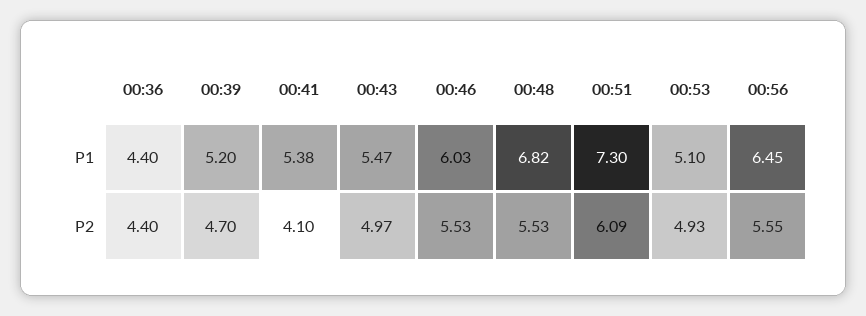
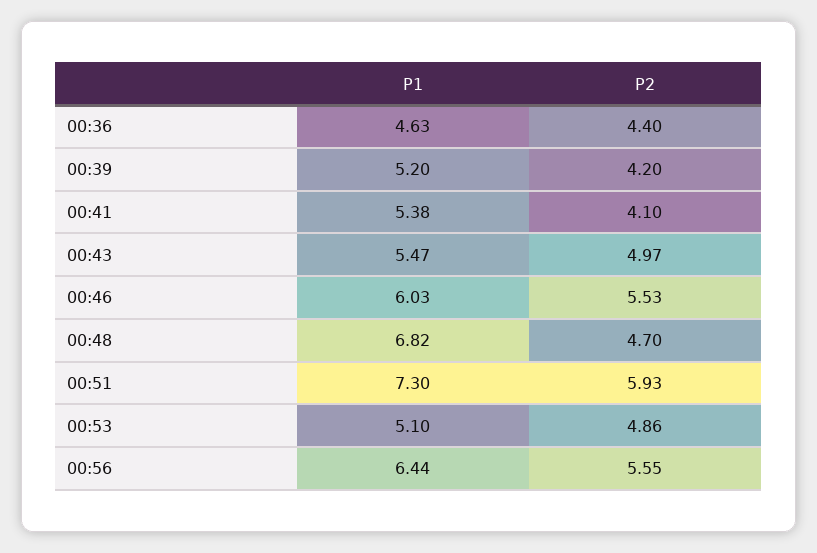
  {
    "00:36": {
-     "P1": 4.4,
+     "P1": 4.63,
      "P2": 4.4
    },
    "00:39": {
      "P1": 5.2,
-     "P2": 4.7
+     "P2": 4.2
    },
    "00:41": {
      "P1": 5.38,
      "P2": 4.1
    },
    "00:43": {
      "P1": 5.47,
      "P2": 4.97
    },
    "00:46": {
      "P1": 6.03,
      "P2": 5.53
    },
    "00:48": {
      "P1": 6.82,
-     "P2": 5.53
+     "P2": 4.7
    },
    "00:51": {
      "P1": 7.3,
-     "P2": 6.09
+     "P2": 5.93
    },
    "00:53": {
      "P1": 5.1,
-     "P2": 4.93
+     "P2": 4.86
    },
    "00:56": {
-     "P1": 6.45,
+     "P1": 6.44,
      "P2": 5.55
    }
  }

